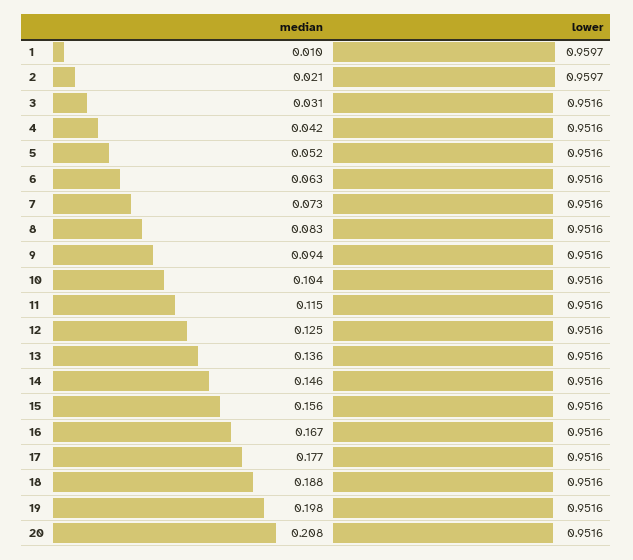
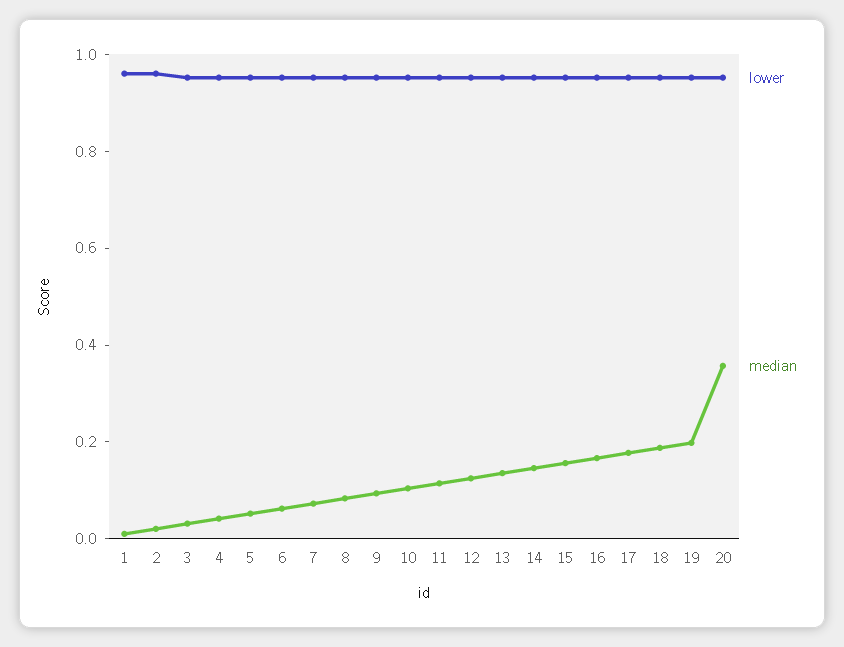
  {
    "median": {
      "1": 0.01,
      "2": 0.021,
      "3": 0.031,
      "4": 0.042,
      "5": 0.052,
      "6": 0.063,
      "7": 0.073,
      "8": 0.083,
      "9": 0.094,
      "10": 0.104,
      "11": 0.115,
      "12": 0.125,
      "13": 0.136,
      "14": 0.146,
      "15": 0.156,
      "16": 0.167,
      "17": 0.177,
      "18": 0.188,
      "19": 0.198,
-     "20": 0.208
+     "20": 0.35
    },
    "lower": {
      "1": 0.9597,
      "2": 0.9597,
      "3": 0.9516,
      "4": 0.9516,
      "5": 0.9516,
      "6": 0.9516,
      "7": 0.9516,
      "8": 0.9516,
      "9": 0.9516,
      "10": 0.9516,
      "11": 0.9516,
      "12": 0.9516,
      "13": 0.9516,
      "14": 0.9516,
      "15": 0.9516,
      "16": 0.9516,
      "17": 0.9516,
      "18": 0.9516,
      "19": 0.9516,
      "20": 0.9516
    }
  }

